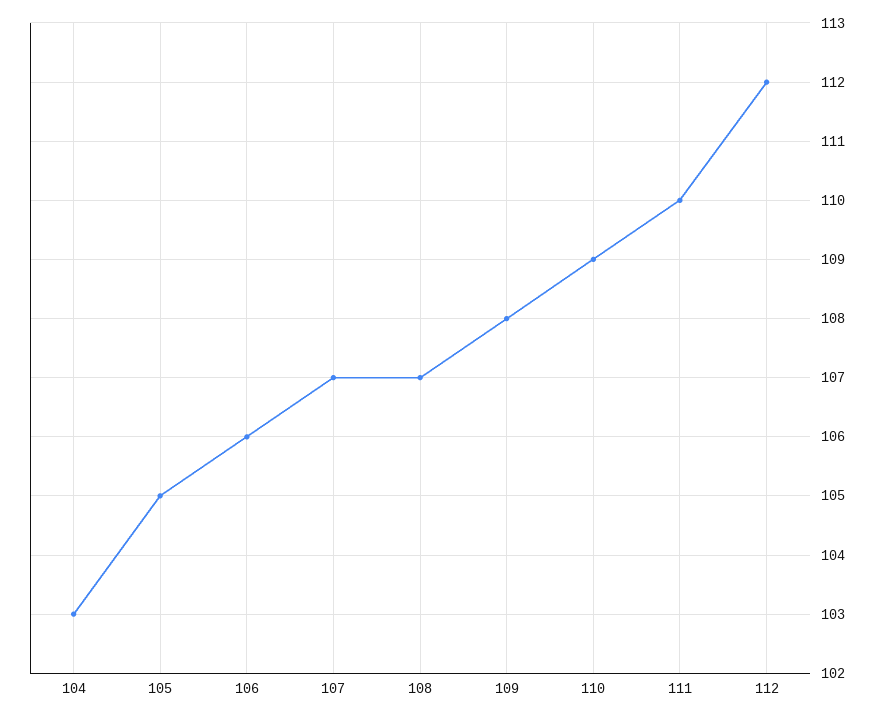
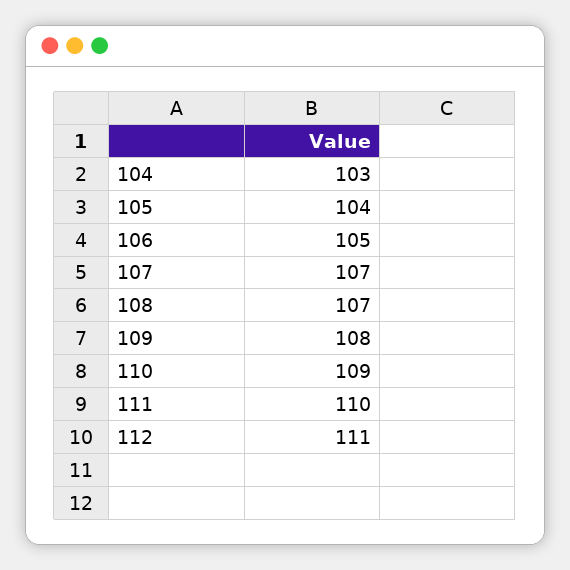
  {
    "104": 103,
-   "105": 105,
+   "105": 104,
-   "106": 106,
+   "106": 105,
    "107": 107,
    "108": 107,
    "109": 108,
    "110": 109,
    "111": 110,
-   "112": 112
+   "112": 111
  }

